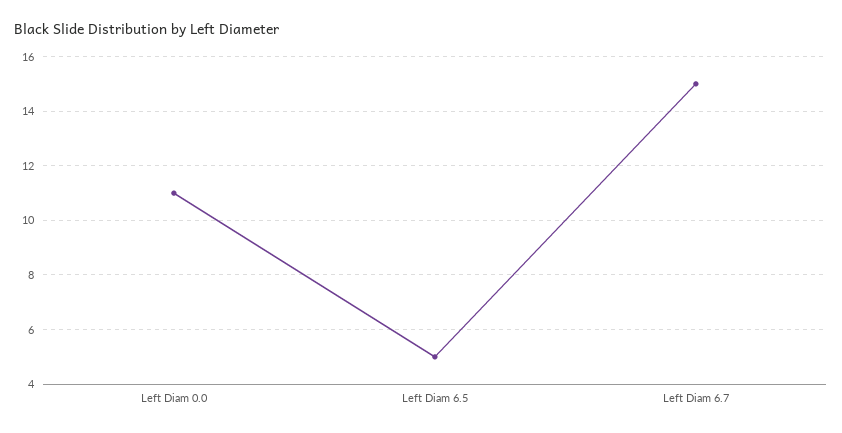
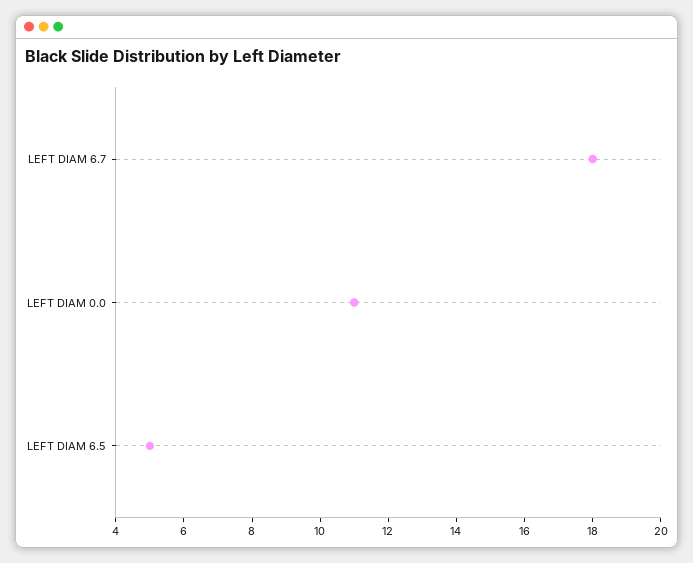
  {
    "Left Diam 0.0": 11,
    "Left Diam 6.5": 5,
-   "Left Diam 6.7": 15
+   "Left Diam 6.7": 18
  }

